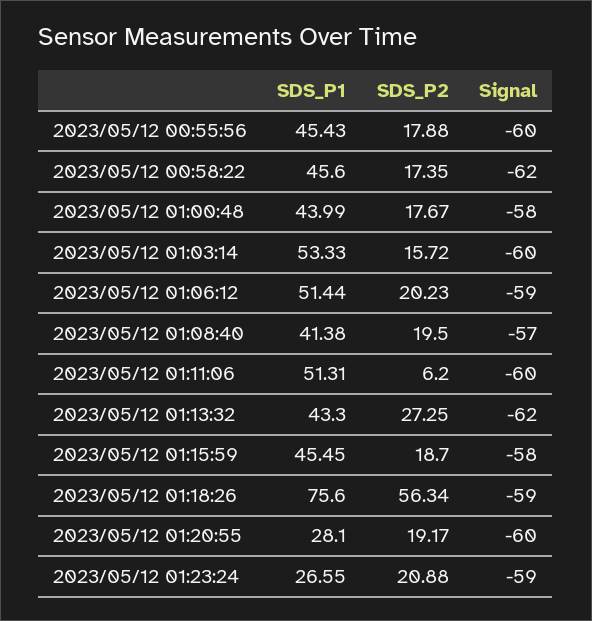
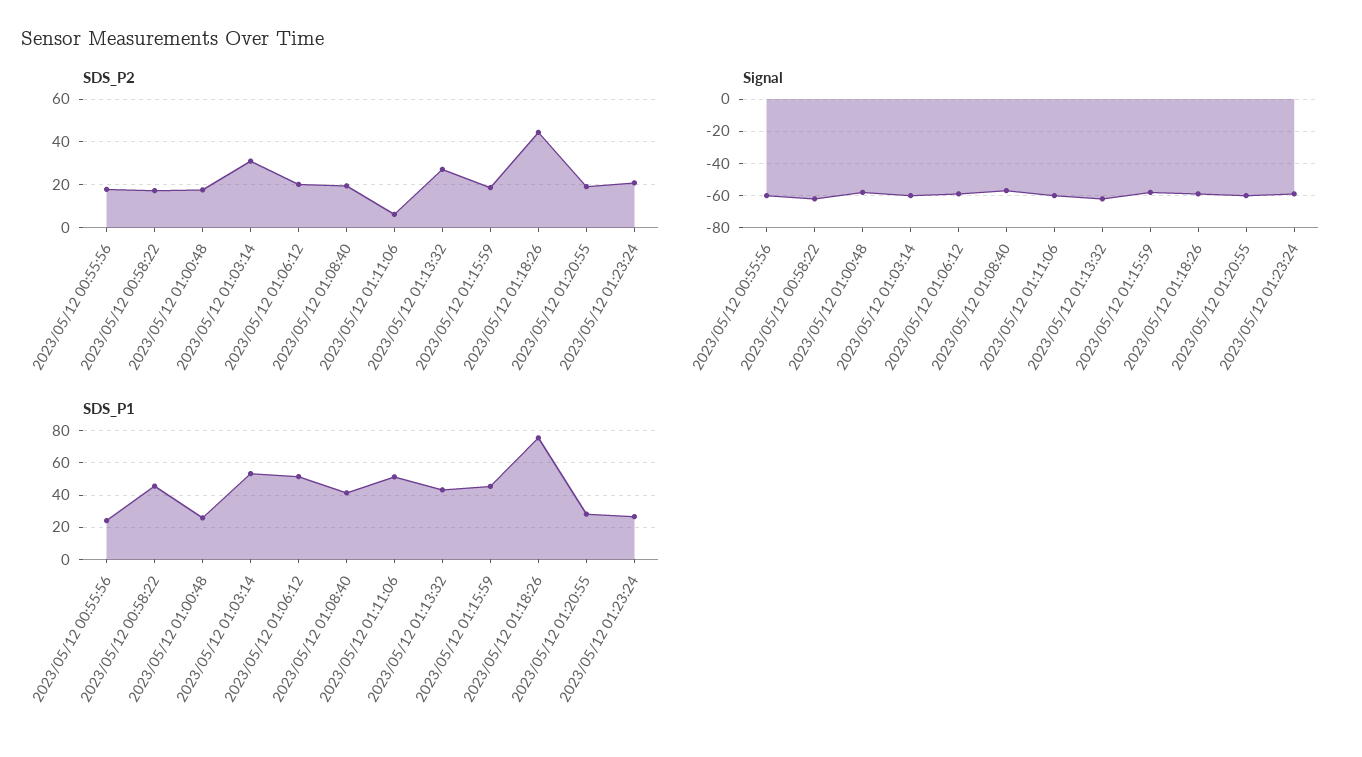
  {
    "SDS_P1": {
-     "2023/05/12 00:55:56": 45.43,
+     "2023/05/12 00:55:56": 25,
      "2023/05/12 00:58:22": 45.6,
-     "2023/05/12 01:00:48": 43.99,
+     "2023/05/12 01:00:48": 25,
      "2023/05/12 01:03:14": 53.33,
      "2023/05/12 01:06:12": 51.44,
      "2023/05/12 01:08:40": 41.38,
      "2023/05/12 01:11:06": 51.31,
      "2023/05/12 01:13:32": 43.3,
      "2023/05/12 01:15:59": 45.45,
      "2023/05/12 01:18:26": 75.6,
      "2023/05/12 01:20:55": 28.1,
      "2023/05/12 01:23:24": 26.55
    },
    "SDS_P2": {
      "2023/05/12 00:55:56": 17.88,
      "2023/05/12 00:58:22": 17.35,
      "2023/05/12 01:00:48": 17.67,
-     "2023/05/12 01:03:14": 15.72,
+     "2023/05/12 01:03:14": 30,
      "2023/05/12 01:06:12": 20.23,
      "2023/05/12 01:08:40": 19.5,
      "2023/05/12 01:11:06": 6.2,
      "2023/05/12 01:13:32": 27.25,
      "2023/05/12 01:15:59": 18.7,
-     "2023/05/12 01:18:26": 56.34,
+     "2023/05/12 01:18:26": 45,
      "2023/05/12 01:20:55": 19.17,
      "2023/05/12 01:23:24": 20.88
    },
    "Signal": {
      "2023/05/12 00:55:56": -60,
      "2023/05/12 00:58:22": -62,
      "2023/05/12 01:00:48": -58,
      "2023/05/12 01:03:14": -60,
      "2023/05/12 01:06:12": -59,
      "2023/05/12 01:08:40": -57,
      "2023/05/12 01:11:06": -60,
      "2023/05/12 01:13:32": -62,
      "2023/05/12 01:15:59": -58,
      "2023/05/12 01:18:26": -59,
      "2023/05/12 01:20:55": -60,
      "2023/05/12 01:23:24": -59
    }
  }

